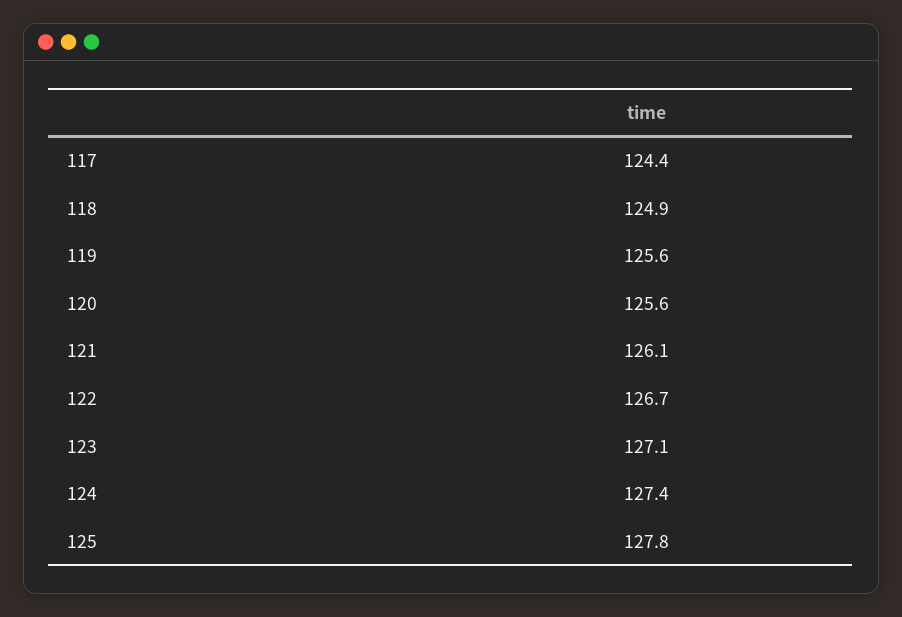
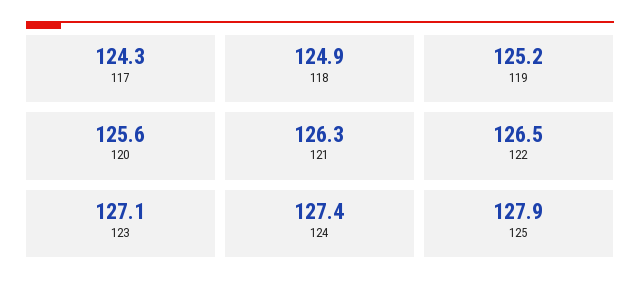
  {
-   "117": 124.4,
+   "117": 124.3,
    "118": 124.9,
-   "119": 125.6,
+   "119": 125.2,
    "120": 125.6,
-   "121": 126.1,
+   "121": 126.3,
-   "122": 126.7,
+   "122": 126.5,
    "123": 127.1,
    "124": 127.4,
-   "125": 127.8
+   "125": 127.9
  }

